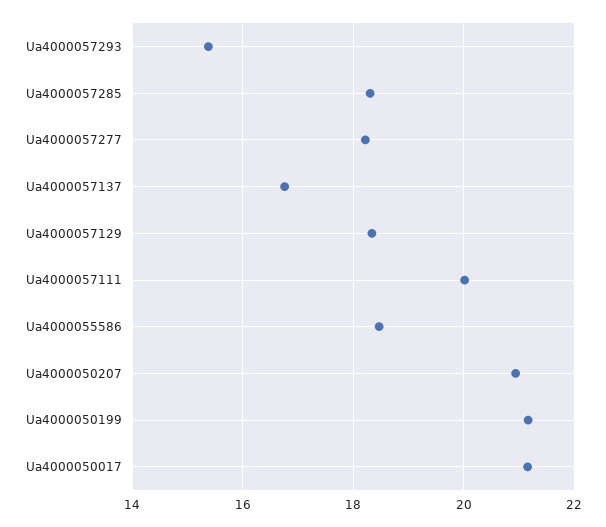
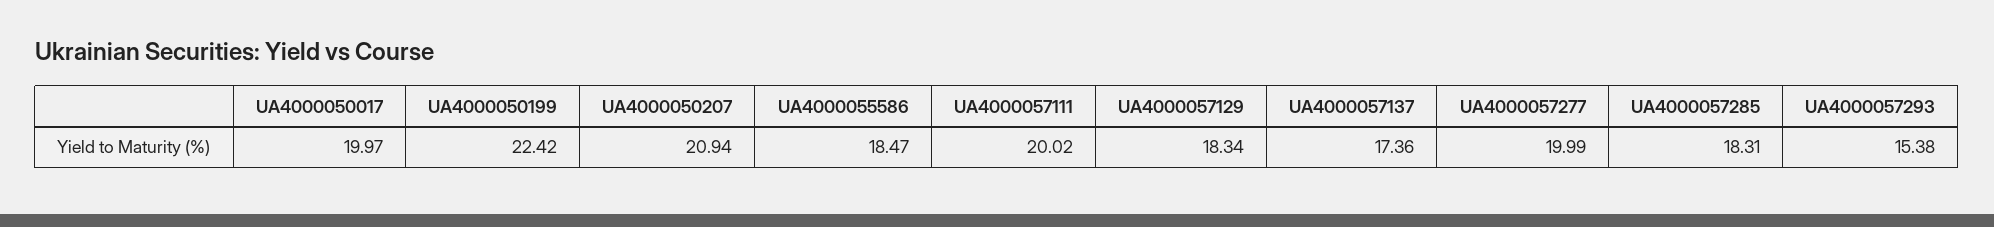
  {
    "Ua4000057293": 15.38,
    "Ua4000057285": 18.31,
-   "Ua4000057277": 18.2,
+   "Ua4000057277": 19.99,
-   "Ua4000057137": 16.8,
+   "Ua4000057137": 17.36,
    "Ua4000057129": 18.34,
    "Ua4000057111": 20.02,
    "Ua4000055586": 18.47,
    "Ua4000050207": 20.94,
-   "Ua4000050199": 21.2,
+   "Ua4000050199": 22.42,
-   "Ua4000050017": 21.2
+   "Ua4000050017": 19.97
  }

